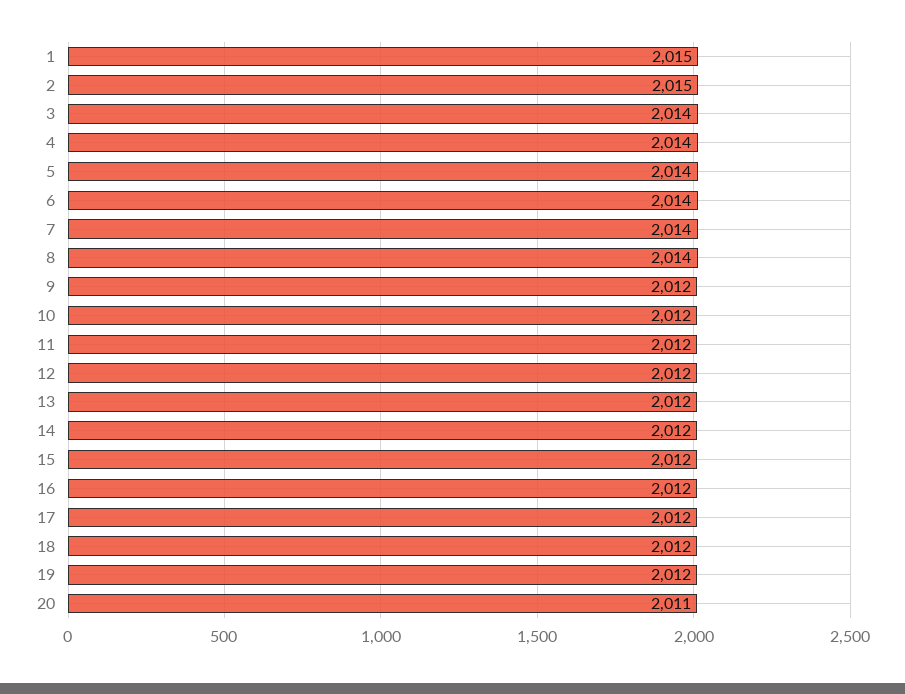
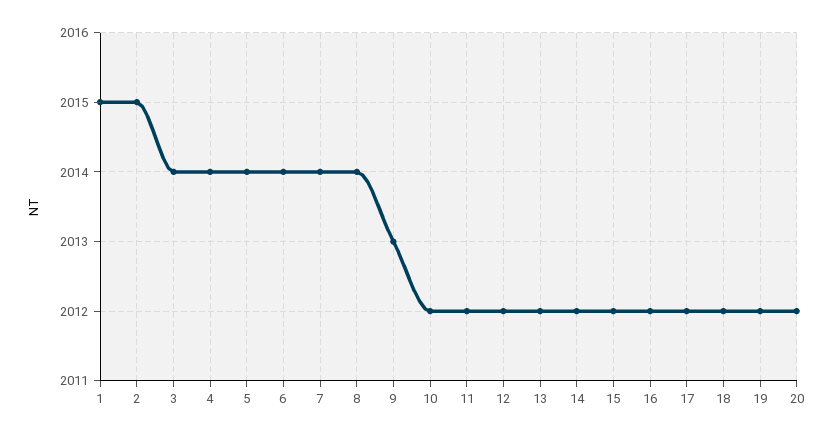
  {
    "1": 2015,
    "2": 2015,
    "3": 2014,
    "4": 2014,
    "5": 2014,
    "6": 2014,
    "7": 2014,
    "8": 2014,
-   "9": 2012,
+   "9": 2013,
    "10": 2012,
    "11": 2012,
    "12": 2012,
    "13": 2012,
    "14": 2012,
    "15": 2012,
    "16": 2012,
    "17": 2012,
    "18": 2012,
    "19": 2012,
-   "20": 2011
+   "20": 2012
  }

